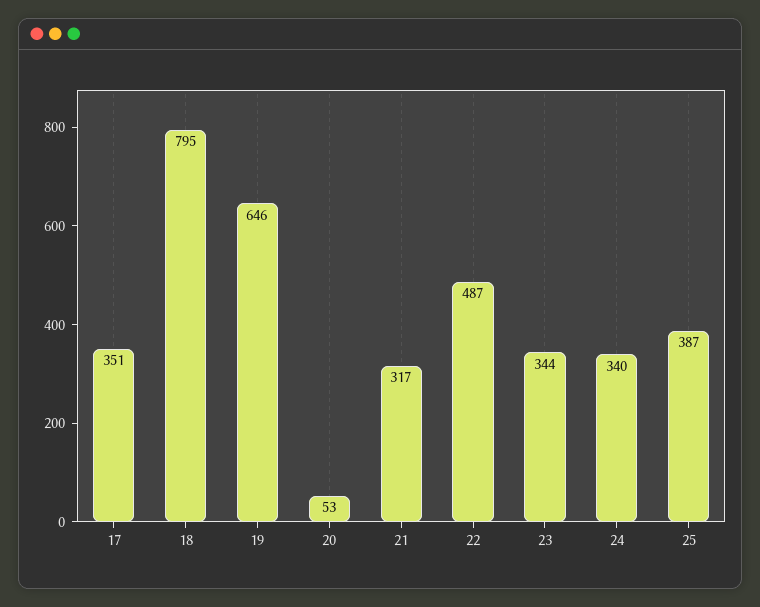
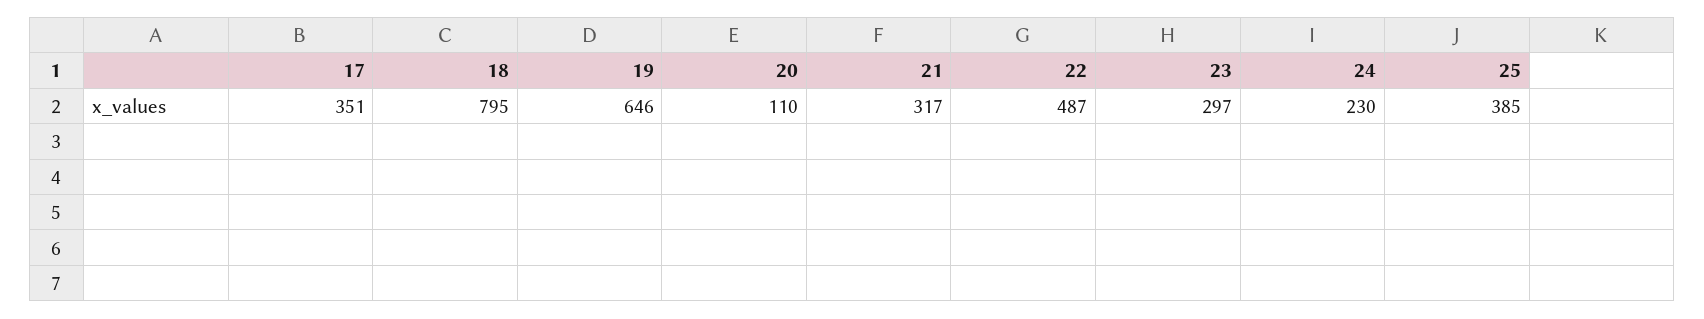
  {
    "17": 351,
    "18": 795,
    "19": 646,
-   "20": 53,
+   "20": 110,
    "21": 317,
    "22": 487,
-   "23": 344,
+   "23": 297,
-   "24": 340,
+   "24": 230,
-   "25": 387
+   "25": 385
  }

